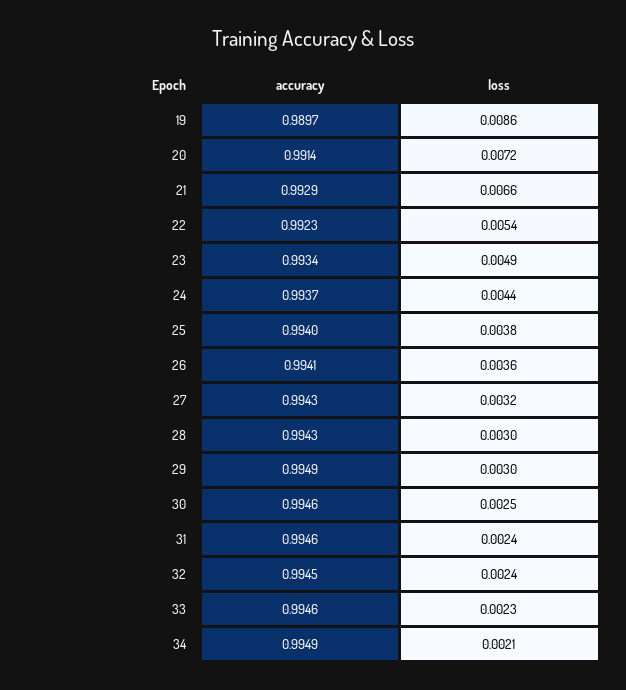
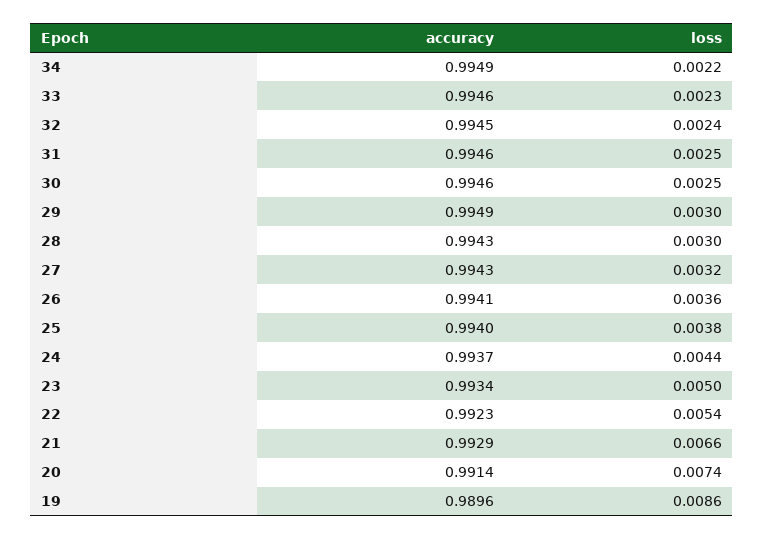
  {
    "accuracy": {
-     "19": 0.9897,
+     "19": 0.9896,
      "20": 0.9914,
      "21": 0.9929,
      "22": 0.9923,
      "23": 0.9934,
      "24": 0.9937,
      "25": 0.994,
      "26": 0.9941,
      "27": 0.9943,
      "28": 0.9943,
      "29": 0.9949,
      "30": 0.9946,
      "31": 0.9946,
      "32": 0.9945,
      "33": 0.9946,
      "34": 0.9949
    },
    "loss": {
      "19": 0.0086,
-     "20": 0.0072,
+     "20": 0.0074,
      "21": 0.0066,
      "22": 0.0054,
-     "23": 0.0049,
+     "23": 0.005,
      "24": 0.0044,
      "25": 0.0038,
      "26": 0.0036,
      "27": 0.0032,
      "28": 0.003,
      "29": 0.003,
      "30": 0.0025,
-     "31": 0.0024,
+     "31": 0.0025,
      "32": 0.0024,
      "33": 0.0023,
-     "34": 0.0021
+     "34": 0.0022
    }
  }

